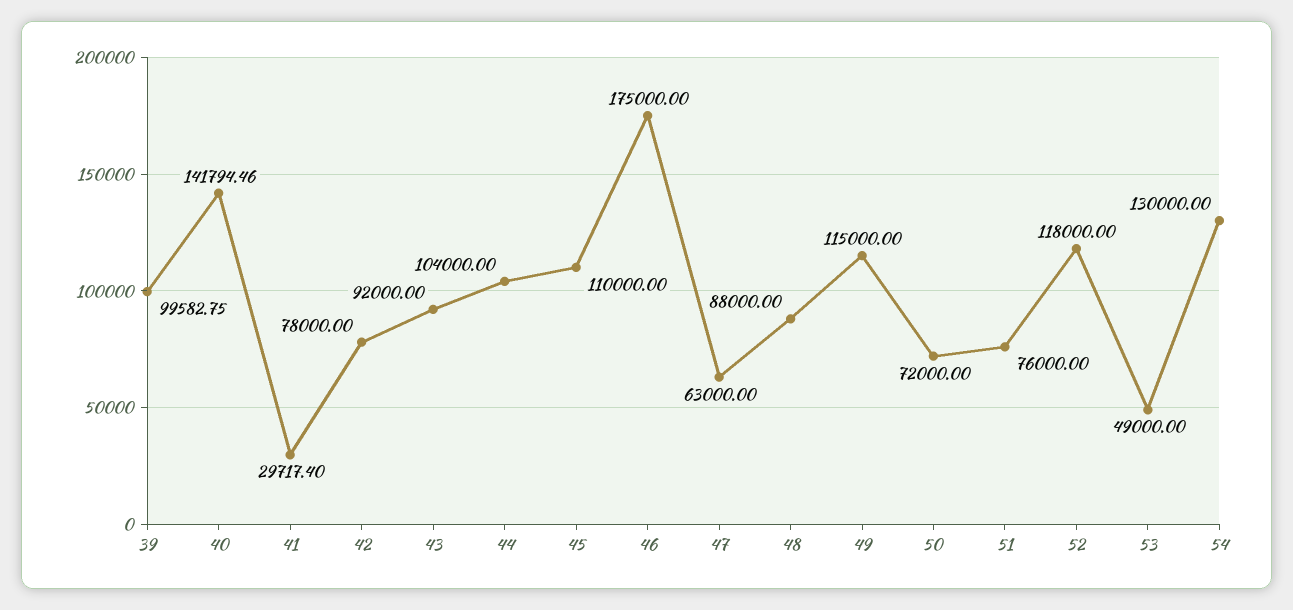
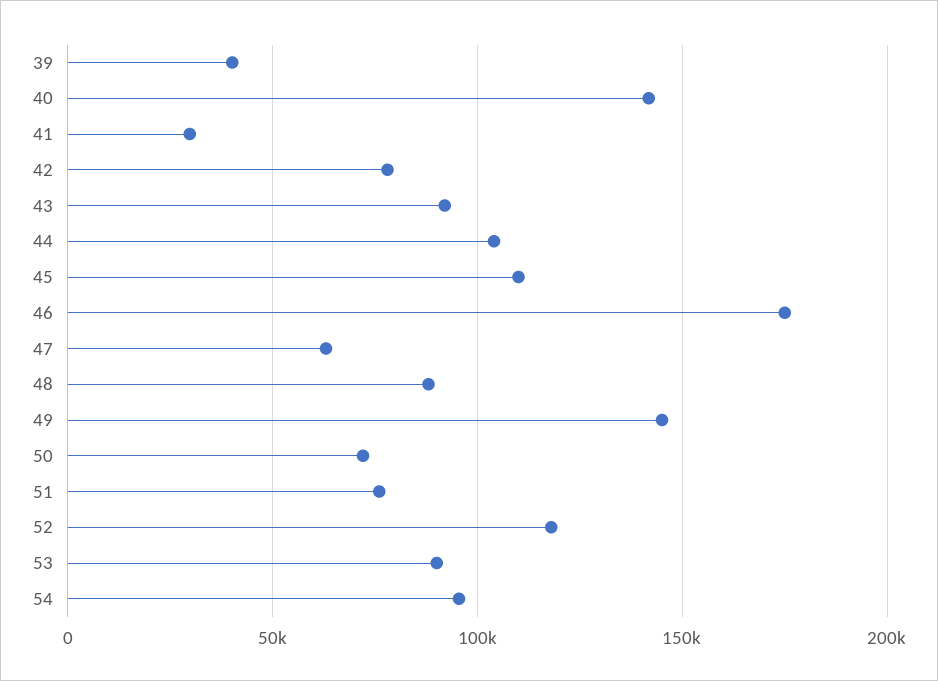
  {
-   "39": 99582.75,
+   "39": 40000,
    "40": 141794.46,
    "41": 29717.4,
    "42": 78000,
    "43": 92000,
    "44": 104000,
    "45": 110000,
    "46": 175000,
    "47": 63000,
    "48": 88000,
-   "49": 115000,
+   "49": 145000,
    "50": 72000,
    "51": 76000,
    "52": 118000,
-   "53": 49000,
+   "53": 90000,
-   "54": 130000
+   "54": 95000
  }

